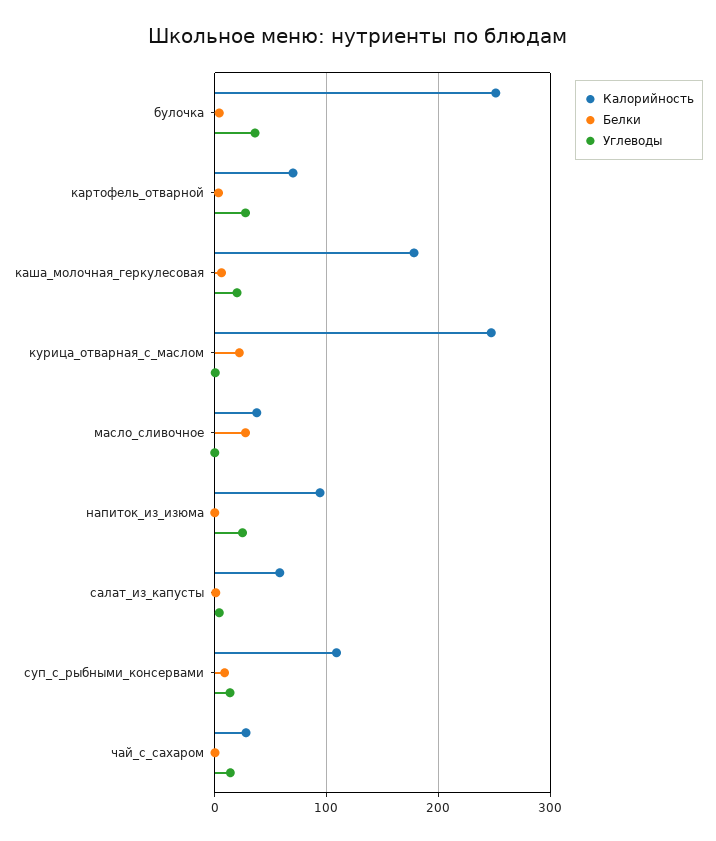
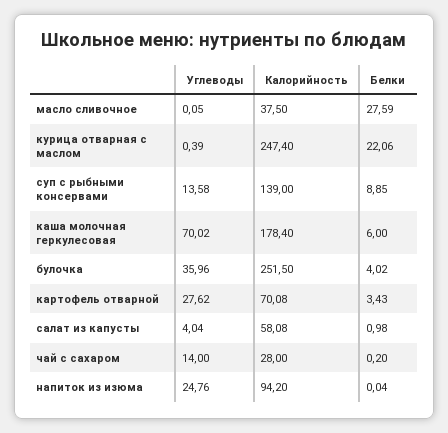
  {
    "Калорийность": {
      "булочка": 251.5,
      "картофель_отварной": 70.08,
      "каша_молочная_геркулесовая": 178.4,
      "курица_отварная_с_маслом": 247.4,
      "масло_сливочное": 37.5,
      "напиток_из_изюма": 94.2,
      "салат_из_капусты": 58.08,
-     "суп_с_рыбными_консервами": 110,
+     "суп_с_рыбными_консервами": 139,
      "чай_с_сахаром": 28
    },
    "Белки": {
      "булочка": 4.02,
      "картофель_отварной": 3.43,
      "каша_молочная_геркулесовая": 6,
      "курица_отварная_с_маслом": 22.06,
      "масло_сливочное": 27.59,
      "напиток_из_изюма": 0.04,
      "салат_из_капусты": 0.98,
      "суп_с_рыбными_консервами": 8.85,
      "чай_с_сахаром": 0.2
    },
    "Углеводы": {
      "булочка": 35.96,
      "картофель_отварной": 27.62,
-     "каша_молочная_геркулесовая": 20,
+     "каша_молочная_геркулесовая": 70.02,
      "курица_отварная_с_маслом": 0.39,
      "масло_сливочное": 0.05,
      "напиток_из_изюма": 24.76,
      "салат_из_капусты": 4.04,
      "суп_с_рыбными_консервами": 13.58,
      "чай_с_сахаром": 14
    }
  }

